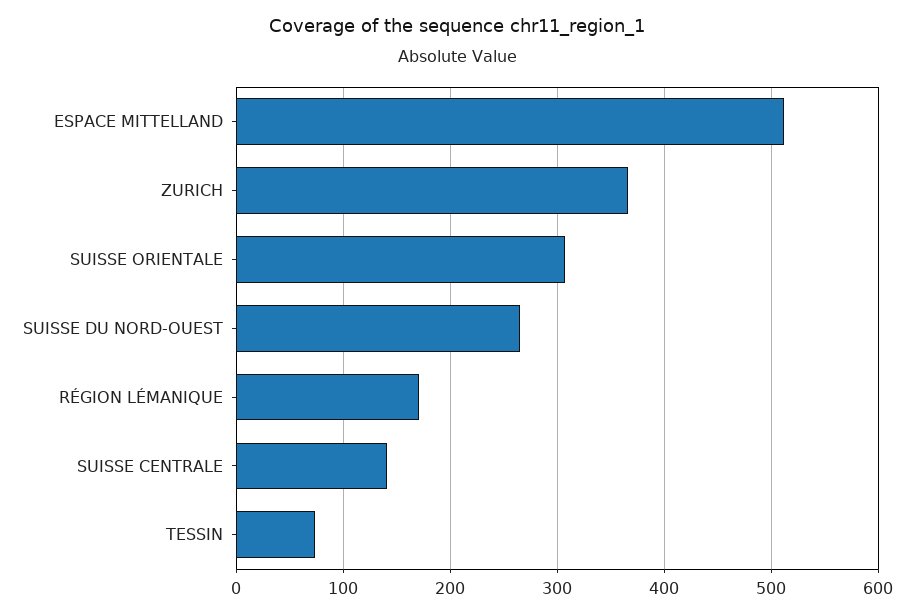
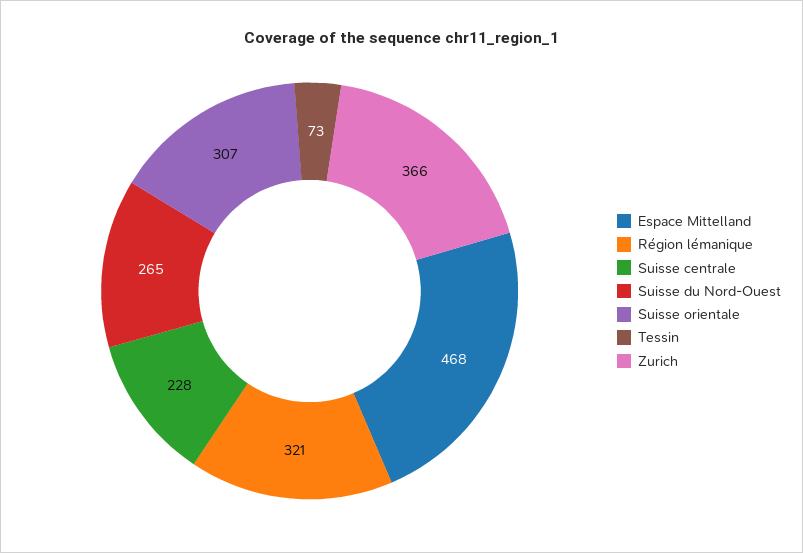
  {
-   "ESPACE MITTELLAND": 510,
+   "ESPACE MITTELLAND": 468,
    "ZURICH": 366,
    "SUISSE ORIENTALE": 307,
    "SUISSE DU NORD-OUEST": 265,
-   "RÉGION LÉMANIQUE": 170,
+   "RÉGION LÉMANIQUE": 321,
-   "SUISSE CENTRALE": 140,
+   "SUISSE CENTRALE": 228,
    "TESSIN": 73
  }

